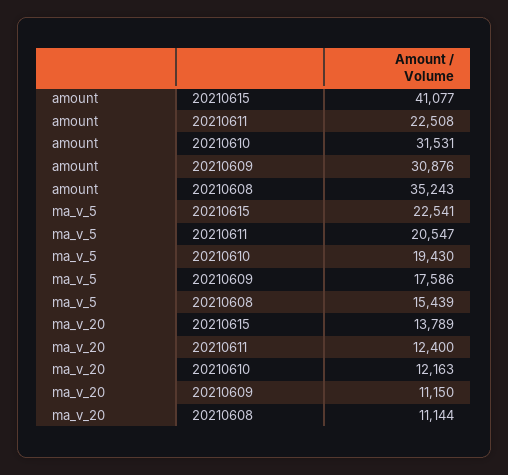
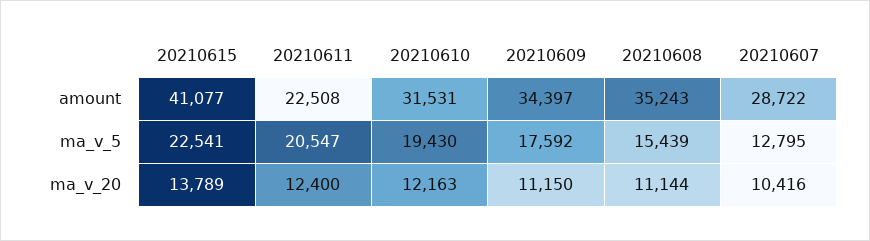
  {
    "amount": {
      "20210615": 41077,
      "20210611": 22508,
      "20210610": 31531,
-     "20210609": 30876,
+     "20210609": 34397,
-     "20210608": 35243
+     "20210608": 35243,
+     "20210607": 28722
    },
    "ma_v_5": {
      "20210615": 22541,
      "20210611": 20547,
      "20210610": 19430,
-     "20210609": 17586,
+     "20210609": 17592,
-     "20210608": 15439
+     "20210608": 15439,
+     "20210607": 12795
    },
    "ma_v_20": {
      "20210615": 13789,
      "20210611": 12400,
      "20210610": 12163,
      "20210609": 11150,
-     "20210608": 11144
+     "20210608": 11144,
+     "20210607": 10416
    }
  }

